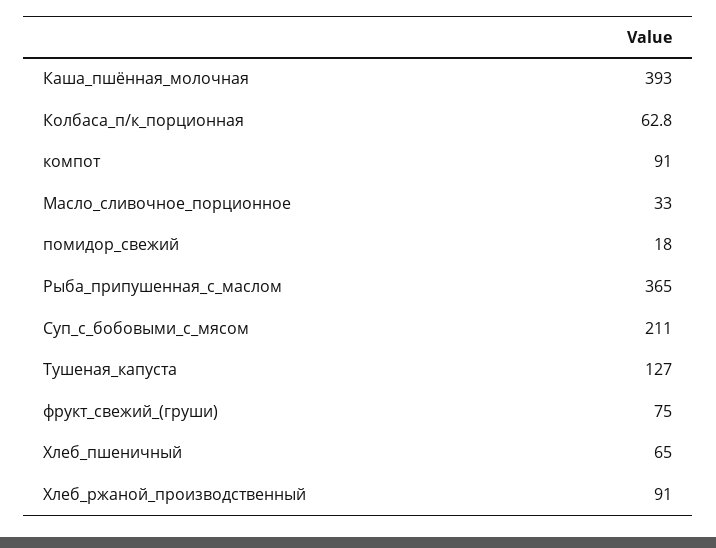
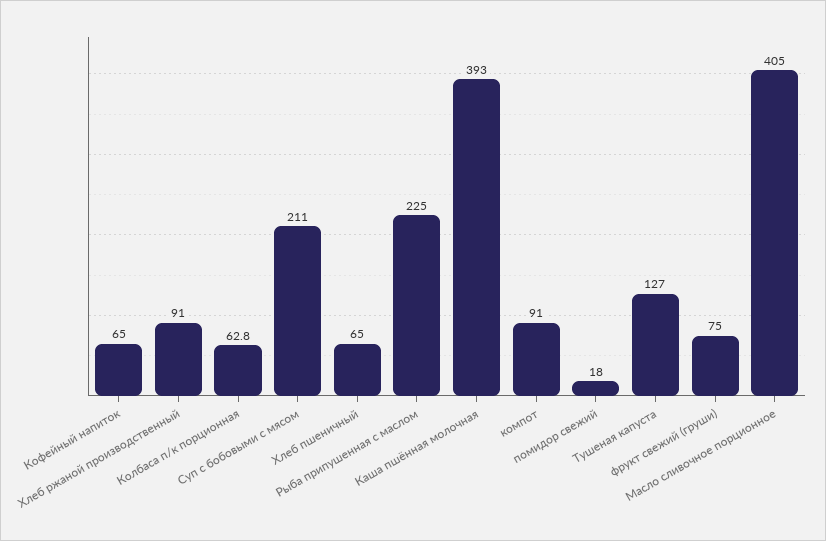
  {
    "Каша_пшённая_молочная": 393,
    "Колбаса_п/к_порционная": 62.8,
    "компот": 91,
-   "Масло_сливочное_порционное": 33,
+   "Масло_сливочное_порционное": 405,
    "помидор_свежий": 18,
-   "Рыба_припушенная_с_маслом": 365,
+   "Рыба_припушенная_с_маслом": 225,
    "Суп_с_бобовыми_с_мясом": 211,
    "Тушеная_капуста": 127,
    "фрукт_свежий_(груши)": 75,
    "Хлеб_пшеничный": 65,
-   "Хлеб_ржаной_производственный": 91
+   "Хлеб_ржаной_производственный": 91,
+   "Кофейный напиток": 65
  }

